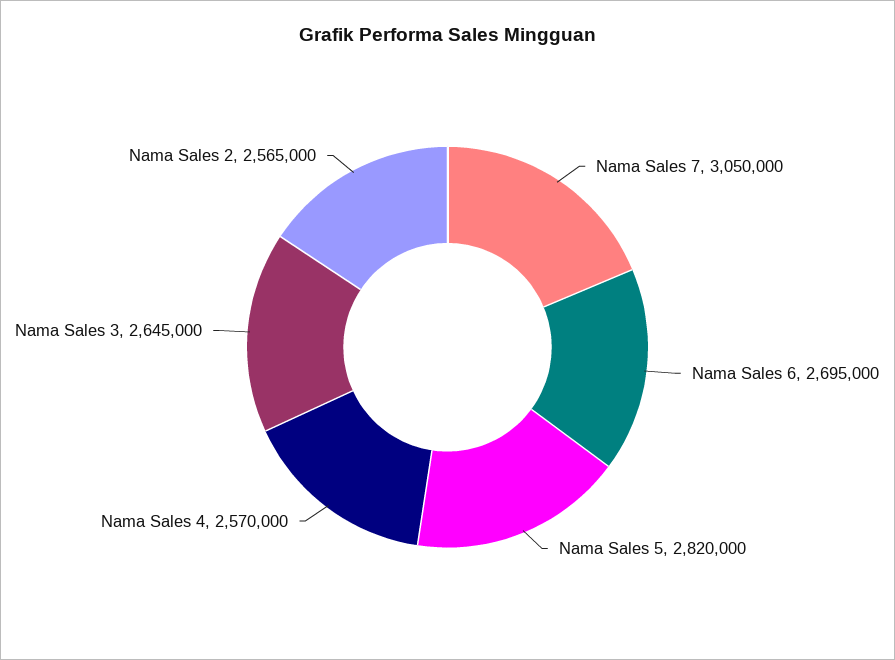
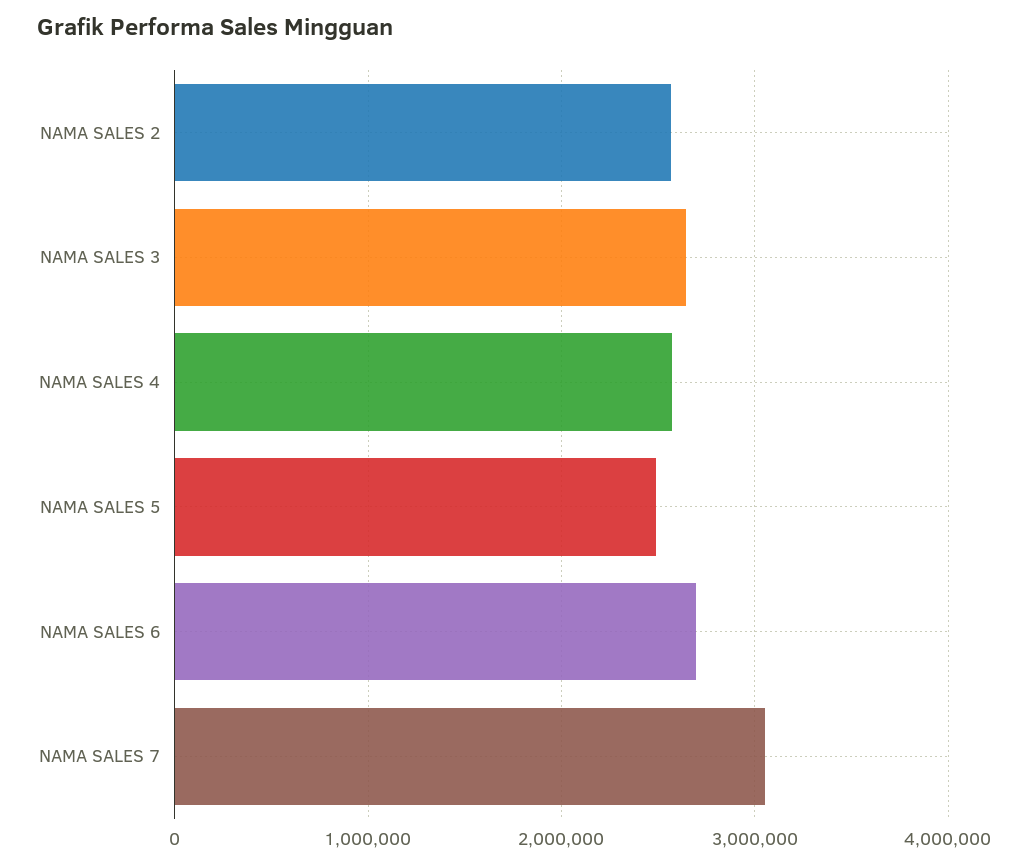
  {
    "Nama Sales 7": 3050000,
    "Nama Sales 6": 2695000,
-   "Nama Sales 5": 2820000,
+   "Nama Sales 5": 2500000,
    "Nama Sales 4": 2570000,
    "Nama Sales 3": 2645000,
    "Nama Sales 2": 2565000
  }

